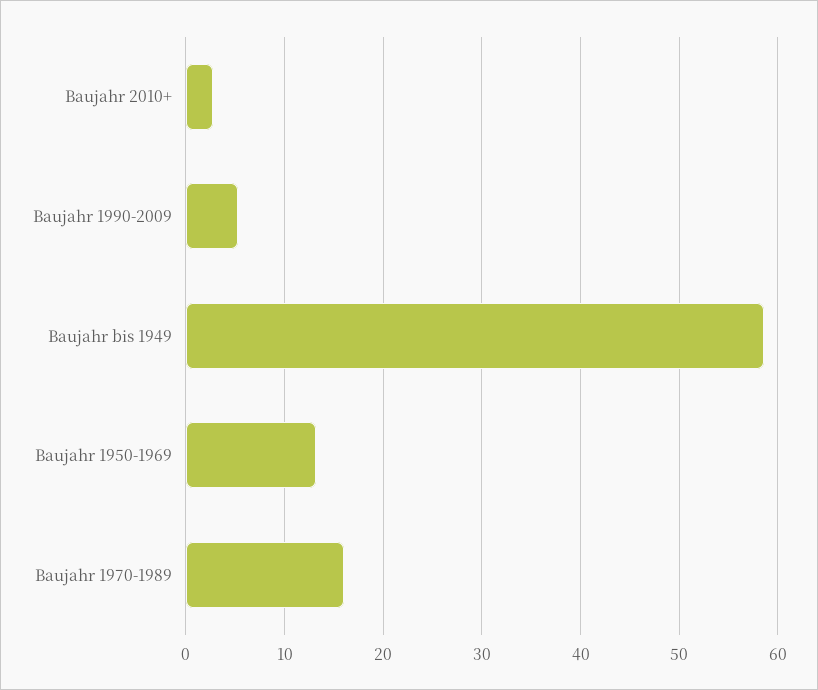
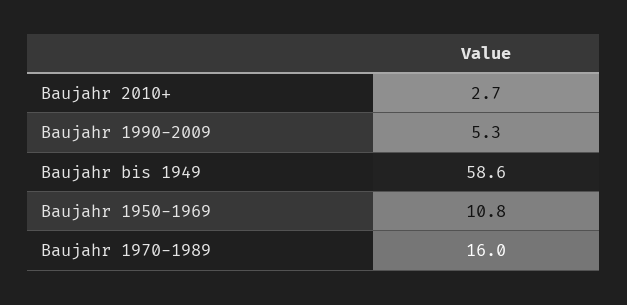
  {
    "Baujahr 2010+": 2.7,
    "Baujahr 1990-2009": 5.3,
    "Baujahr bis 1949": 58.6,
-   "Baujahr 1950-1969": 13,
+   "Baujahr 1950-1969": 10.8,
    "Baujahr 1970-1989": 16
  }

